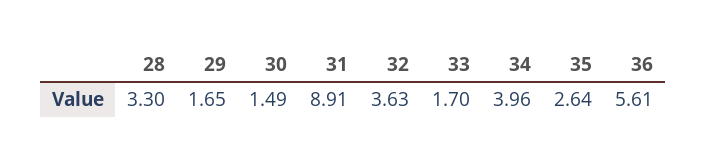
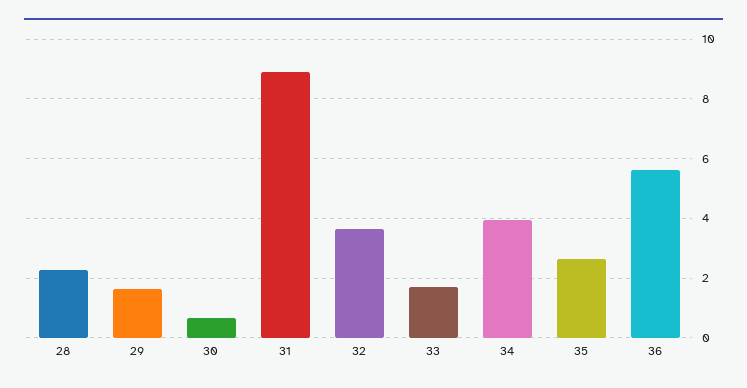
  {
-   "28": 3.3,
+   "28": 2.25,
    "29": 1.65,
-   "30": 1.49,
+   "30": 0.75,
    "31": 8.91,
    "32": 3.63,
    "33": 1.7,
    "34": 3.96,
    "35": 2.64,
    "36": 5.61
  }

